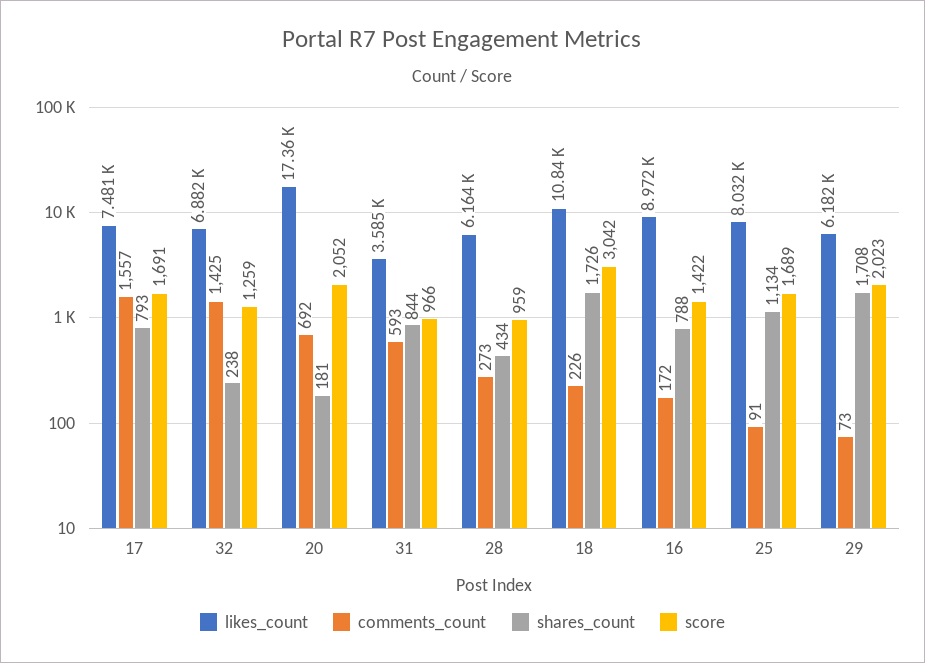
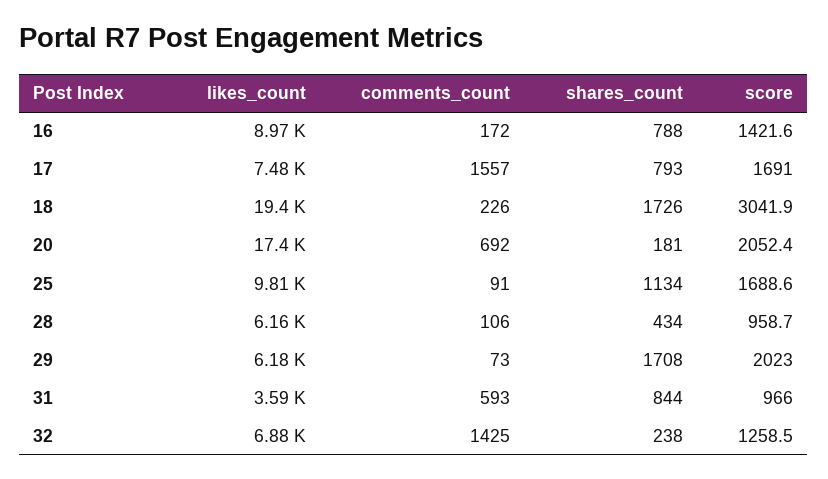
  {
    "likes_count": {
      "17": 7481,
      "32": 6882,
      "20": 17360,
      "31": 3585,
      "28": 6164,
-     "18": 10840,
+     "18": 19400,
      "16": 8972,
-     "25": 8032,
+     "25": 9810,
      "29": 6182
    },
    "comments_count": {
      "17": 1557,
      "32": 1425,
      "20": 692,
      "31": 593,
-     "28": 273,
+     "28": 106,
      "18": 226,
      "16": 172,
      "25": 91,
      "29": 73
    },
    "shares_count": {
      "17": 793,
      "32": 238,
      "20": 181,
      "31": 844,
      "28": 434,
      "18": 1726,
      "16": 788,
      "25": 1134,
      "29": 1708
    },
    "score": {
      "17": 1691,
      "32": 1258.5,
      "20": 2052.4,
      "31": 966,
      "28": 958.7,
      "18": 3041.9,
      "16": 1421.6,
      "25": 1688.6,
      "29": 2023
    }
  }

